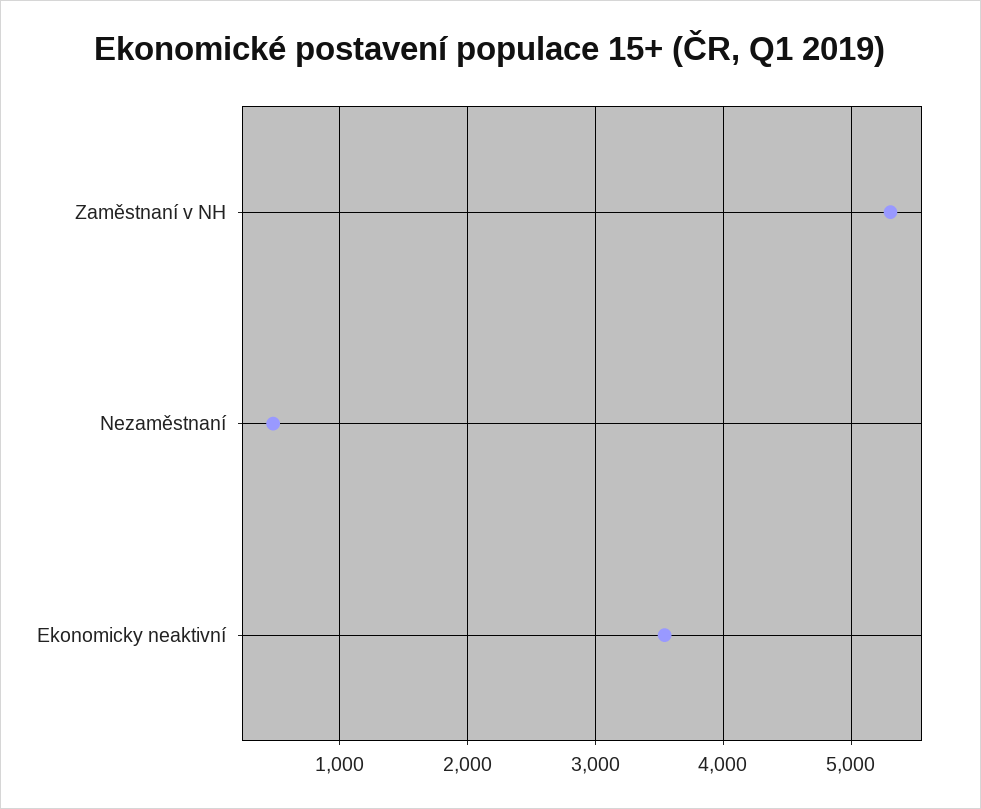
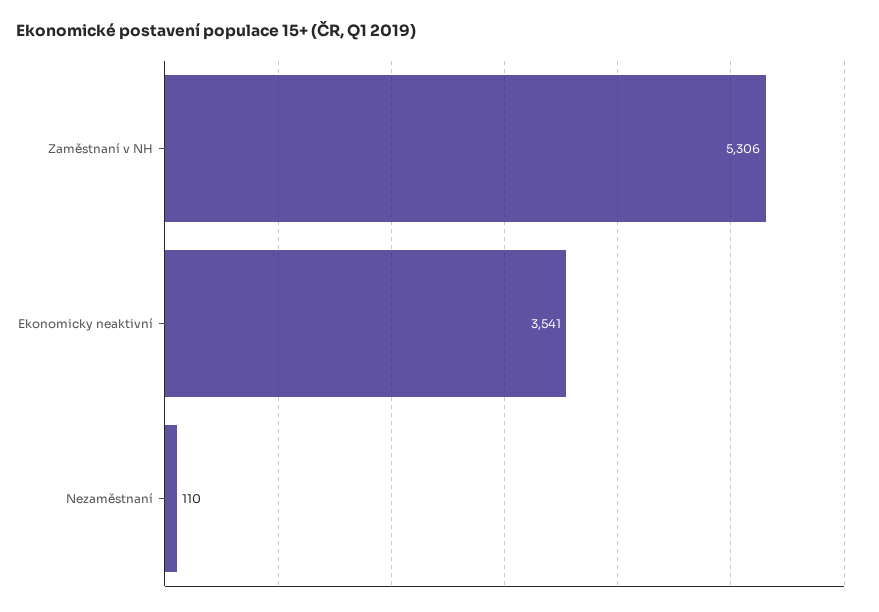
  {
    "Zaměstnaní v NH": 5306,
-   "Nezaměstnaní": 500,
+   "Nezaměstnaní": 110,
    "Ekonomicky neaktivní": 3541
  }

